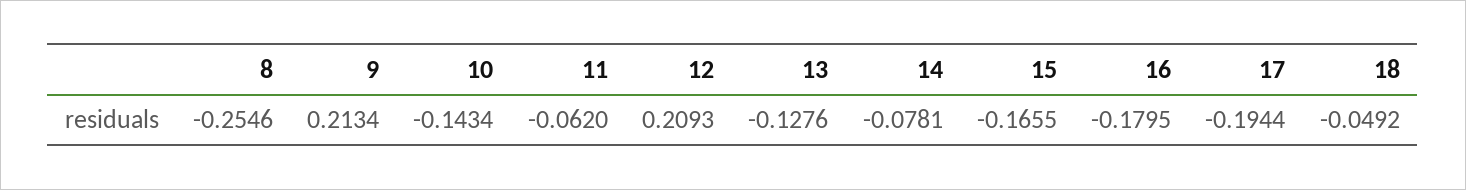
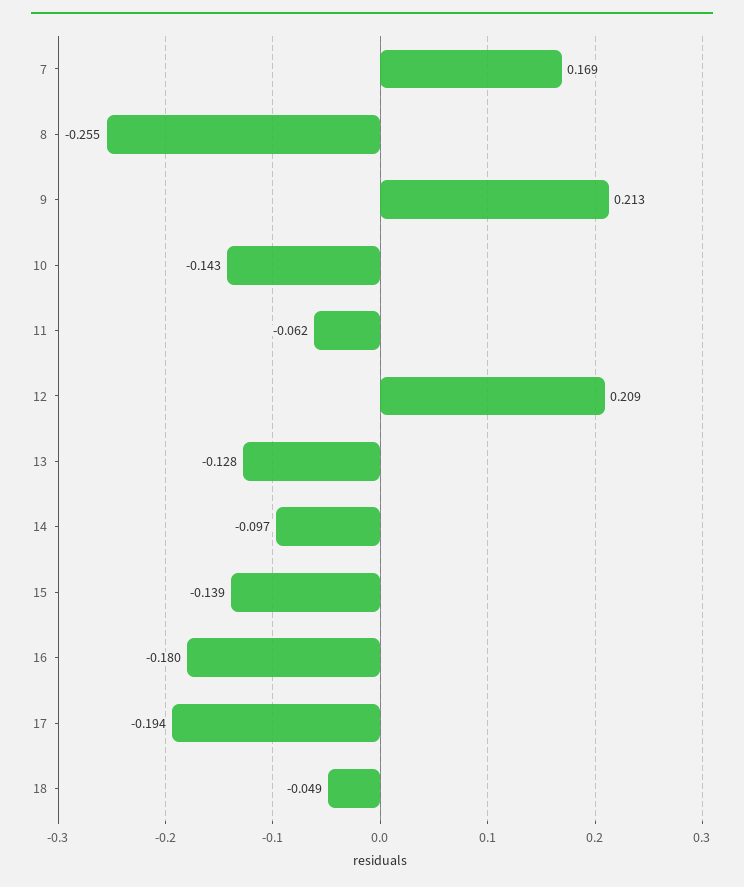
  {
    "8": -0.2546,
    "9": 0.2134,
    "10": -0.1434,
    "11": -0.062,
    "12": 0.2093,
    "13": -0.1276,
-   "14": -0.0781,
+   "14": -0.097,
-   "15": -0.1655,
+   "15": -0.139,
    "16": -0.1795,
    "17": -0.1944,
-   "18": -0.0492
+   "18": -0.0492,
+   "7": 0.169
  }

